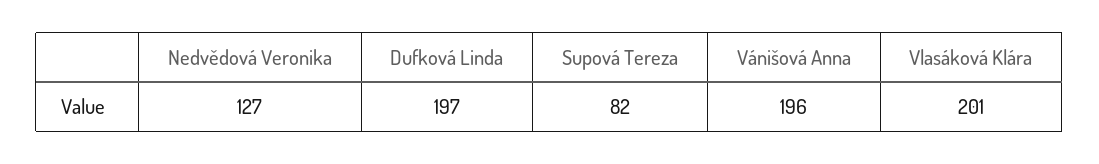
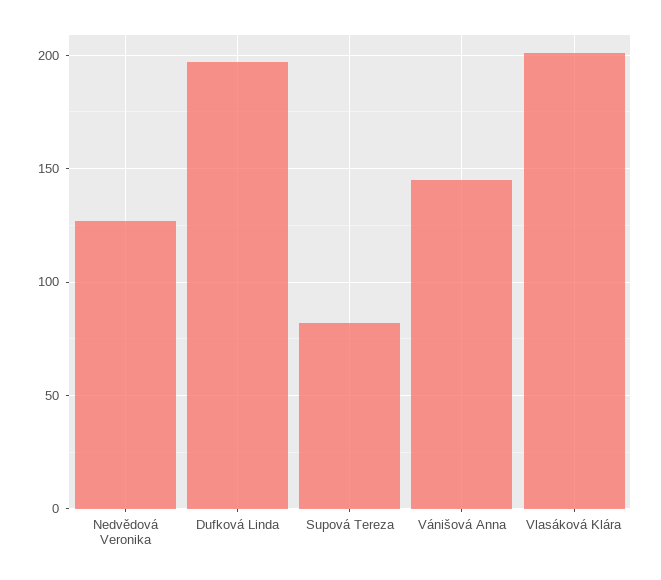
  {
    "Nedvědová Veronika": 127,
    "Dufková Linda": 197,
    "Supová Tereza": 82,
-   "Vánišová Anna": 196,
+   "Vánišová Anna": 145,
    "Vlasáková Klára": 201
  }

